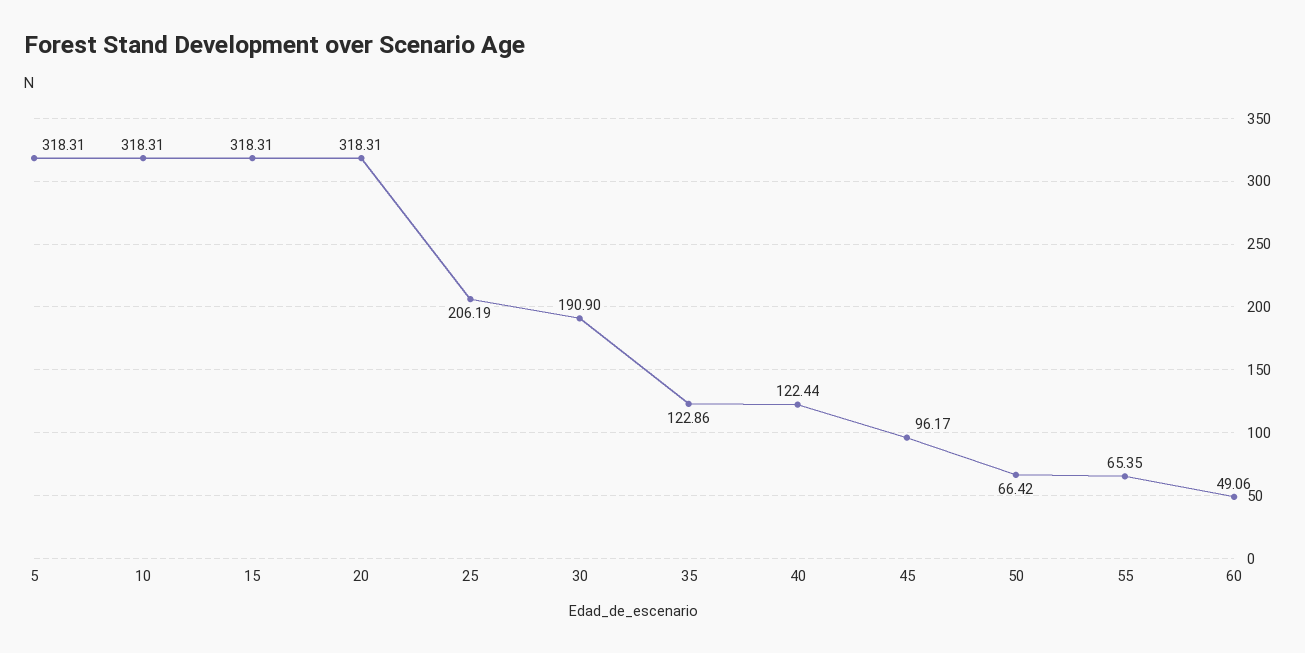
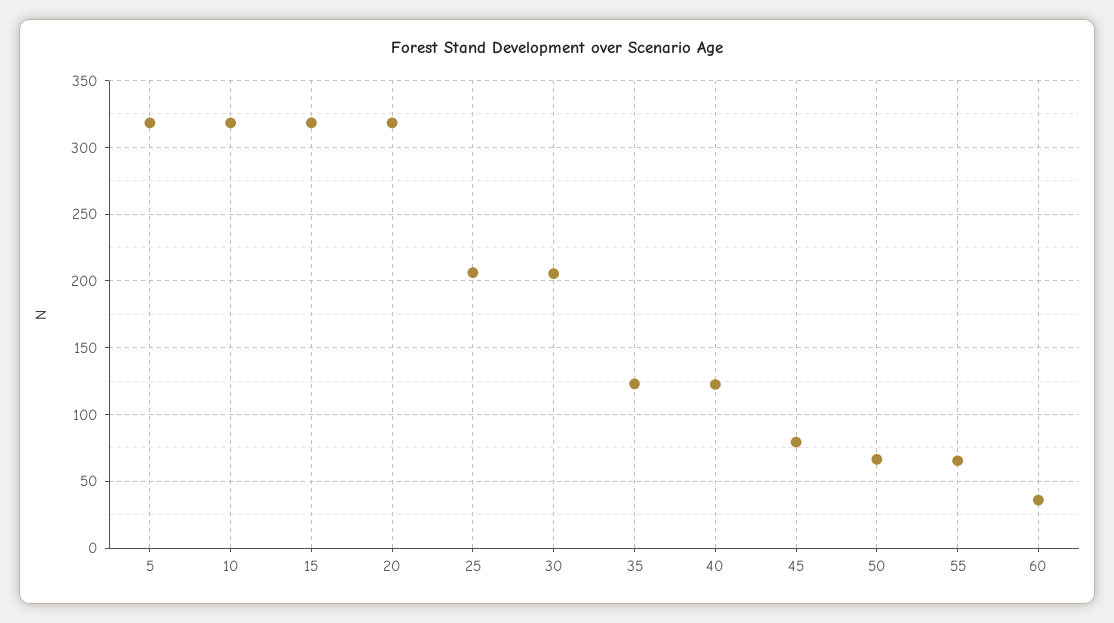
  {
    "5": 318.31,
    "10": 318.31,
    "15": 318.31,
    "20": 318.31,
    "25": 206.19,
-   "30": 190.9,
+   "30": 205,
    "35": 122.86,
    "40": 122.44,
-   "45": 96.17,
+   "45": 80,
    "50": 66.42,
    "55": 65.35,
-   "60": 49.06
+   "60": 35
  }

